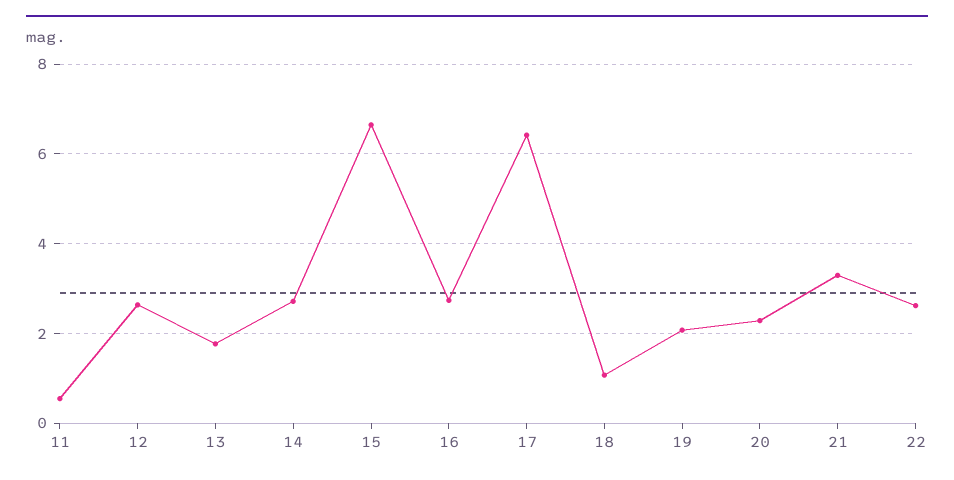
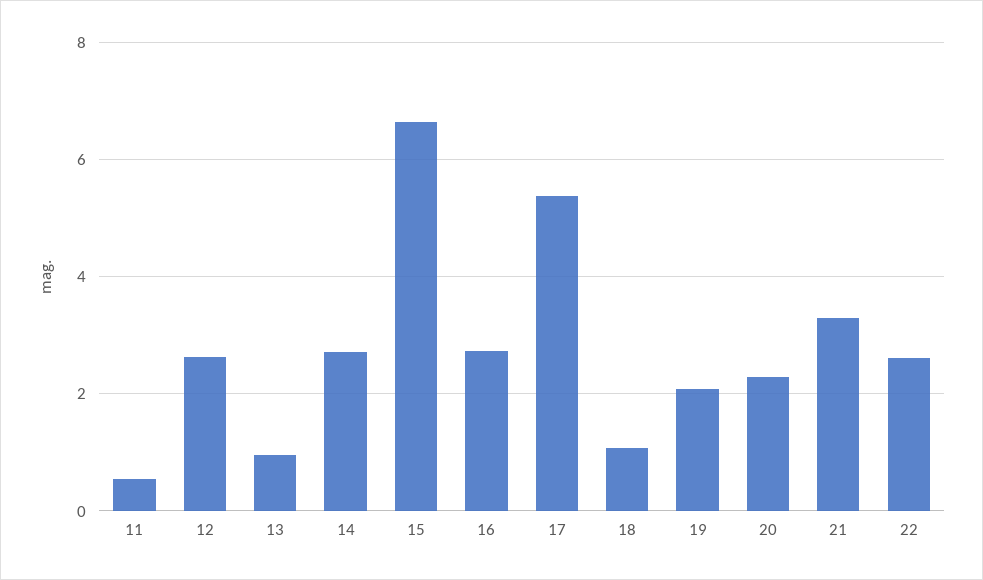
  {
    "11": 0.6,
    "12": 2.6,
-   "13": 1.8,
+   "13": 1,
    "14": 2.8,
    "15": 6.6,
    "16": 2.8,
-   "17": 6.4,
+   "17": 5.4,
    "18": 1,
    "19": 2,
    "20": 2.2,
    "21": 3.2,
    "22": 2.6
  }

